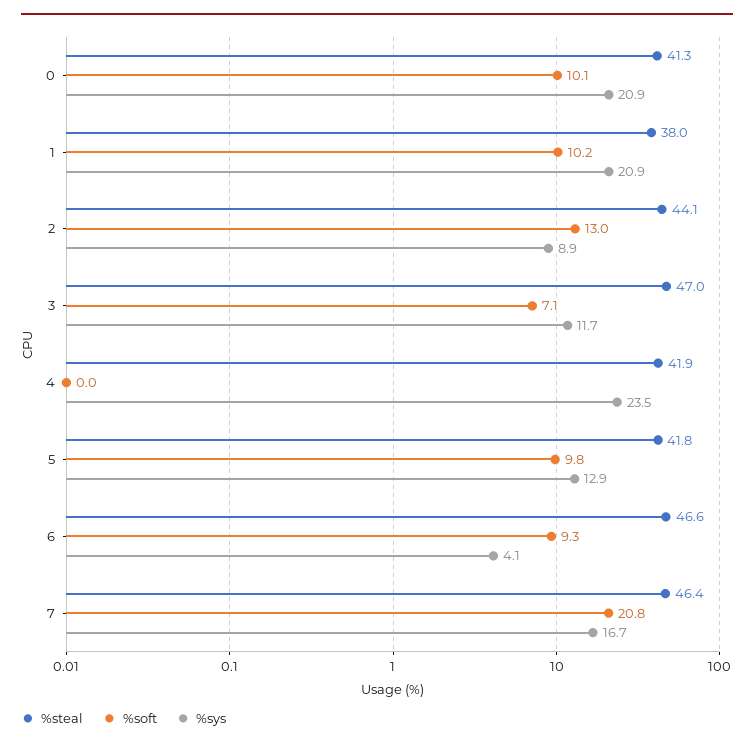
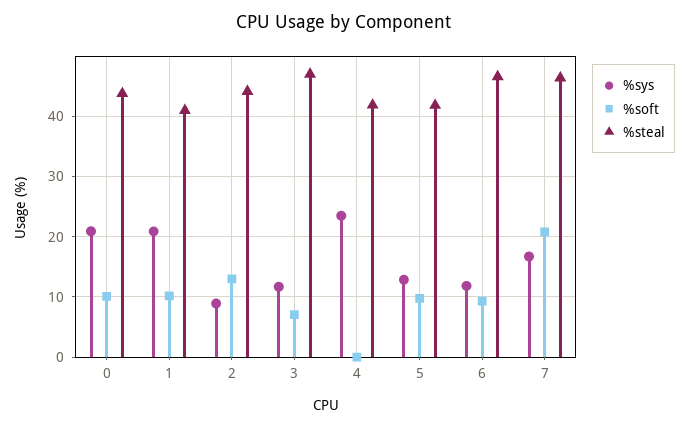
  {
    "%steal": {
-     "0": 41.3,
+     "0": 44,
-     "1": 38,
+     "1": 41,
      "2": 44.1,
      "3": 47,
      "4": 41.9,
      "5": 41.8,
      "6": 46.6,
      "7": 46.4
    },
    "%soft": {
      "0": 10.1,
      "1": 10.2,
      "2": 13,
      "3": 7.1,
      "4": 0,
      "5": 9.8,
      "6": 9.3,
      "7": 20.8
    },
    "%sys": {
      "0": 20.9,
      "1": 20.9,
      "2": 8.9,
      "3": 11.7,
      "4": 23.5,
      "5": 12.9,
-     "6": 4.1,
+     "6": 12,
      "7": 16.7
    }
  }

